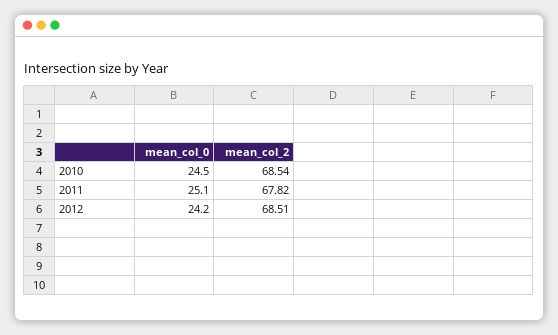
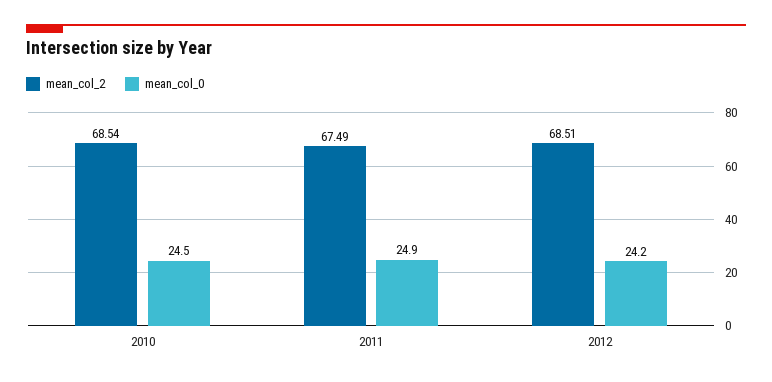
  {
    "mean_col_0": {
      "2010": 24.5,
-     "2011": 25.1,
+     "2011": 24.9,
      "2012": 24.2
    },
    "mean_col_2": {
      "2010": 68.54,
-     "2011": 67.82,
+     "2011": 67.49,
      "2012": 68.51
    }
  }

